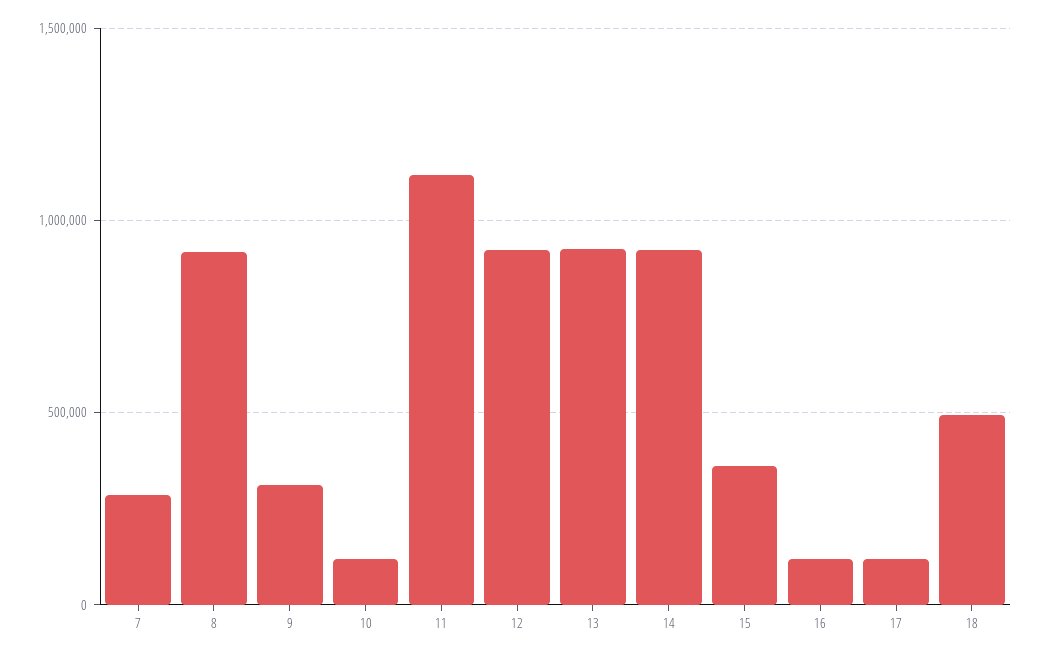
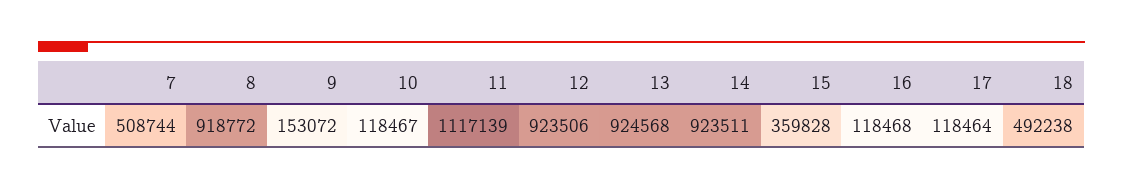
  {
-   "7": 300000,
+   "7": 508744,
    "8": 918772,
-   "9": 300000,
+   "9": 153072,
    "10": 118467,
    "11": 1117139,
    "12": 923506,
    "13": 924568,
    "14": 923511,
    "15": 359828,
    "16": 118468,
    "17": 118464,
    "18": 492238
  }

